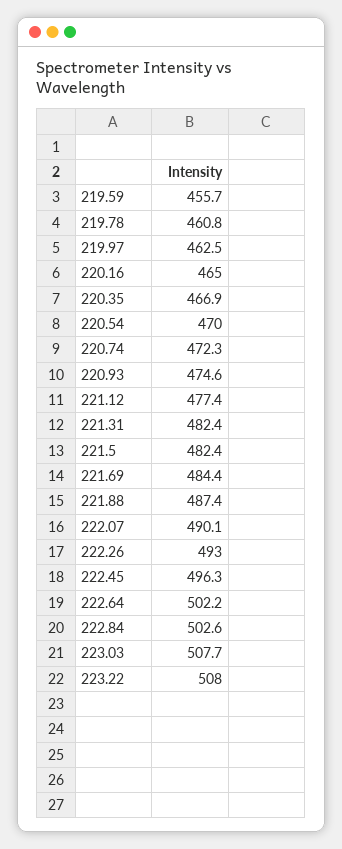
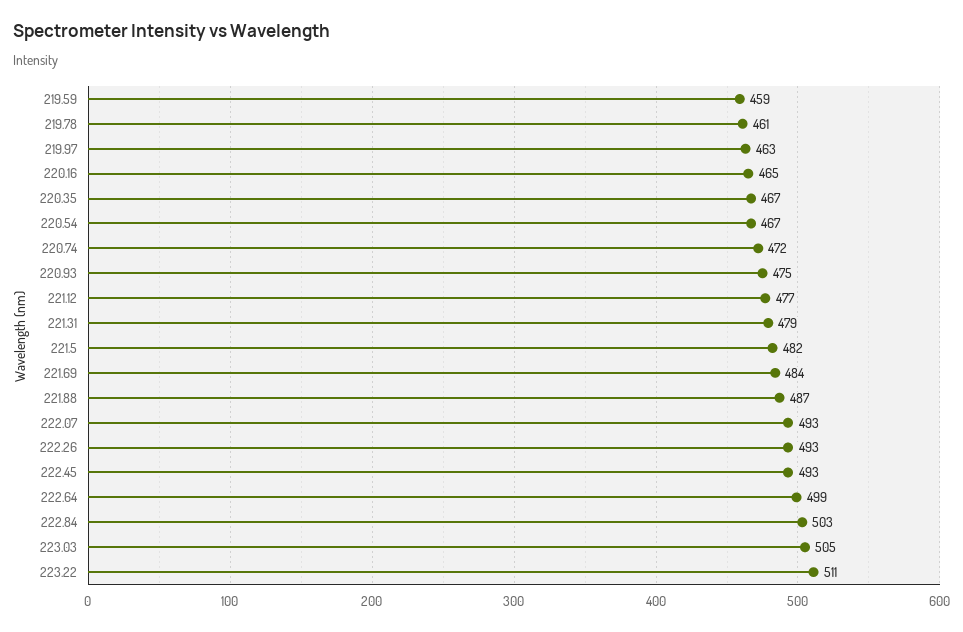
  {
-   "219.59": 455.7,
+   "219.59": 459,
    "219.78": 460.8,
    "219.97": 462.5,
    "220.16": 465,
    "220.35": 466.9,
-   "220.54": 470,
+   "220.54": 467,
    "220.74": 472.3,
    "220.93": 474.6,
    "221.12": 477.4,
-   "221.31": 482.4,
+   "221.31": 479,
    "221.5": 482.4,
    "221.69": 484.4,
    "221.88": 487.4,
-   "222.07": 490.1,
+   "222.07": 493,
    "222.26": 493,
-   "222.45": 496.3,
+   "222.45": 493,
-   "222.64": 502.2,
+   "222.64": 499,
    "222.84": 502.6,
-   "223.03": 507.7,
+   "223.03": 505,
-   "223.22": 508
+   "223.22": 511
  }

